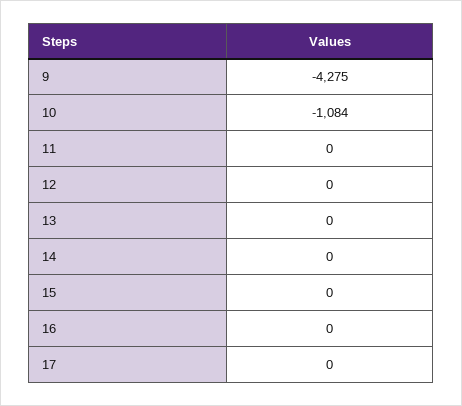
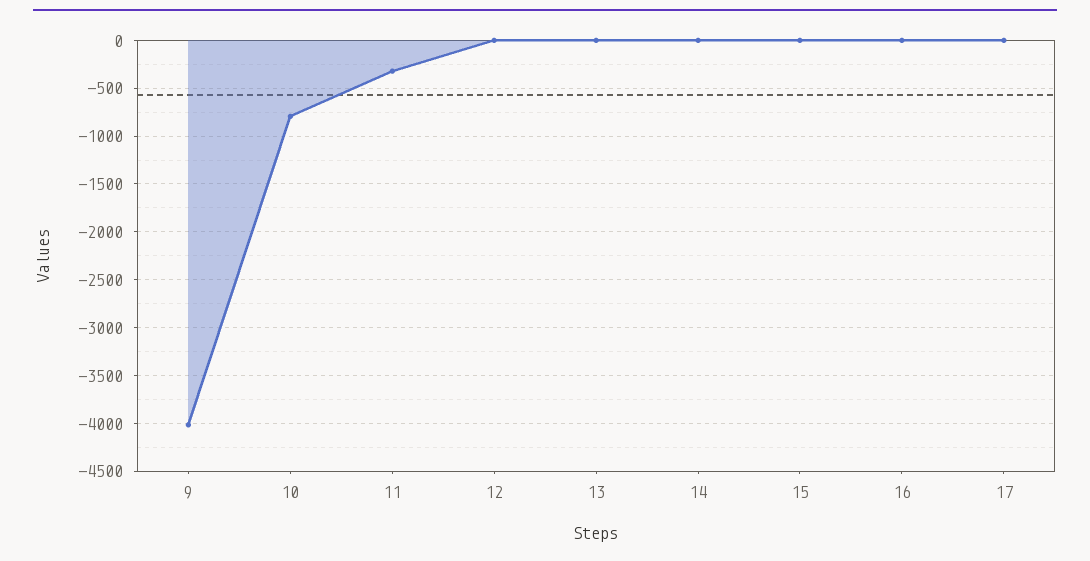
  {
-   "9": -4275,
+   "9": -4000,
-   "10": -1084,
+   "10": -800,
-   "11": 0,
+   "11": -300,
    "12": 0,
    "13": 0,
    "14": 0,
    "15": 0,
    "16": 0,
    "17": 0
  }

